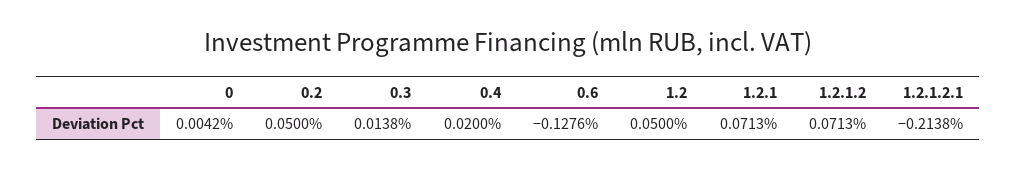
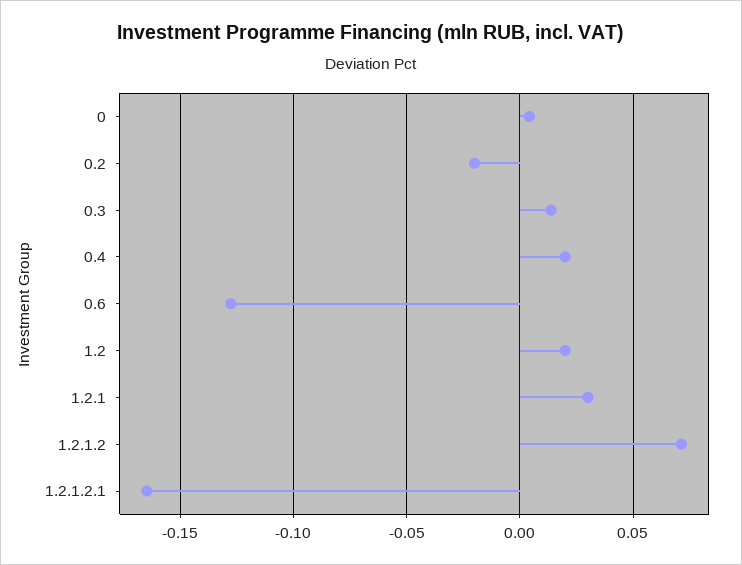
  {
    "0": 0.0042,
-   "0.2": 0.05,
+   "0.2": -0.02,
    "0.3": 0.0138,
    "0.4": 0.02,
    "0.6": -0.1276,
-   "1.2": 0.05,
+   "1.2": 0.02,
-   "1.2.1": 0.0713,
+   "1.2.1": 0.03,
    "1.2.1.2": 0.0713,
-   "1.2.1.2.1": -0.2138
+   "1.2.1.2.1": -0.165
  }

